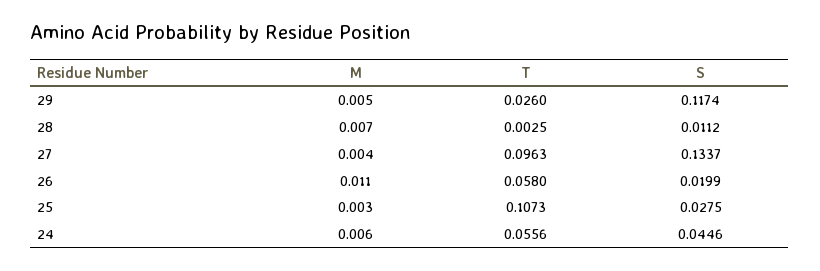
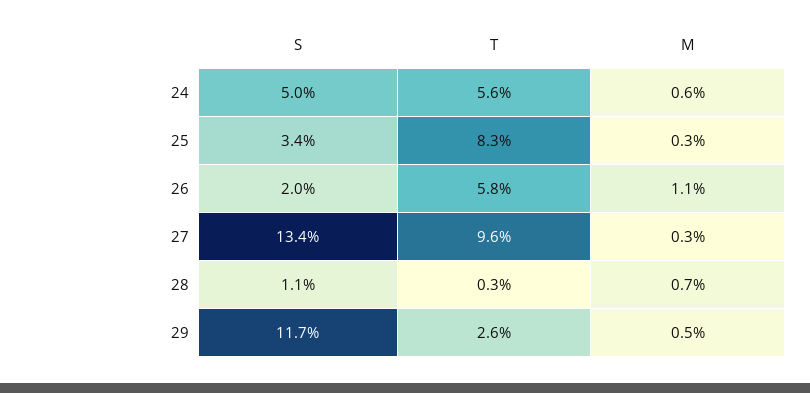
  {
    "M": {
      "29": 0.005,
      "28": 0.007,
-     "27": 0.004,
+     "27": 0.003,
      "26": 0.011,
      "25": 0.003,
      "24": 0.006
    },
    "T": {
      "29": 0.026,
      "28": 0.0025,
      "27": 0.0963,
      "26": 0.058,
-     "25": 0.1073,
+     "25": 0.083,
      "24": 0.0556
    },
    "S": {
      "29": 0.1174,
      "28": 0.0112,
      "27": 0.1337,
      "26": 0.0199,
-     "25": 0.0275,
+     "25": 0.034,
-     "24": 0.0446
+     "24": 0.05
    }
  }

